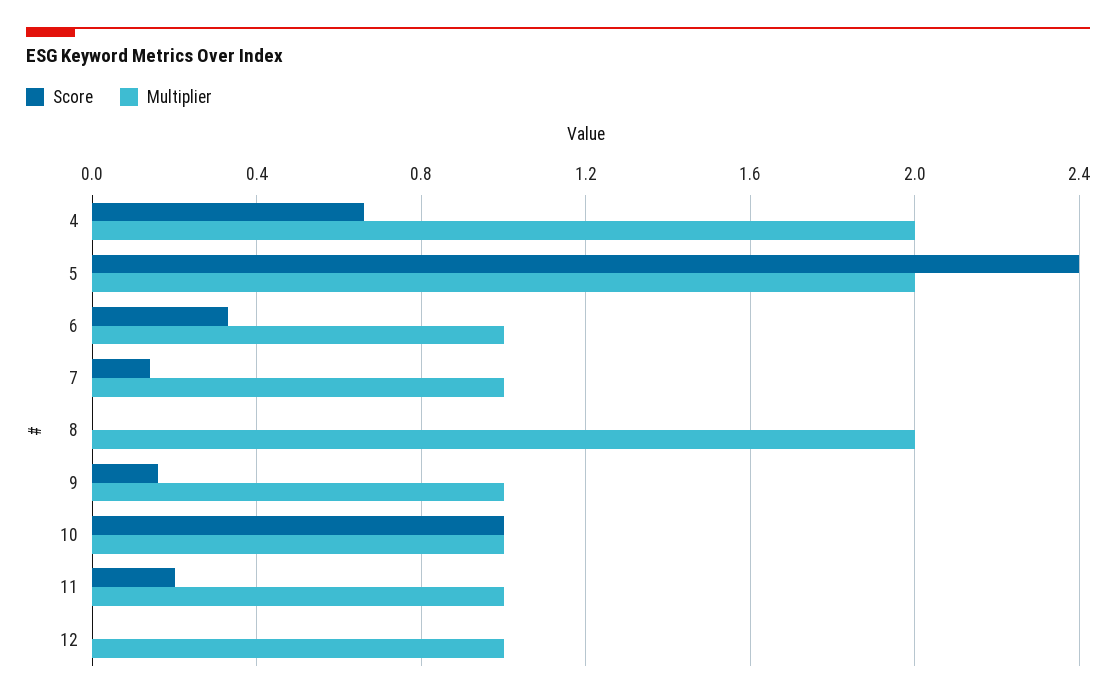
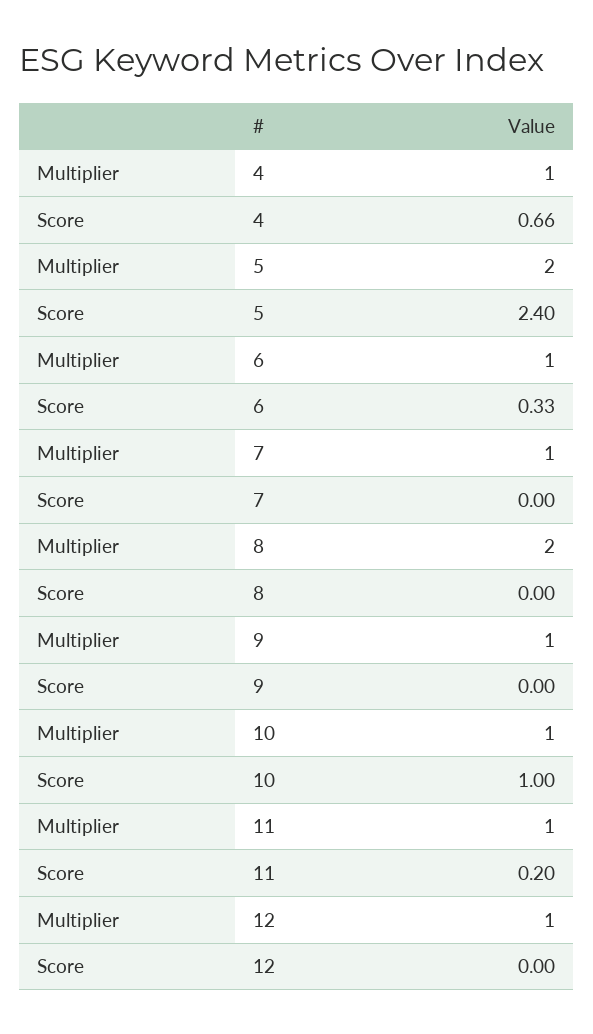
  {
    "Score": {
      "4": 0.66,
      "5": 2.4,
      "6": 0.33,
-     "7": 0.15,
+     "7": 0,
      "8": 0,
-     "9": 0.15,
+     "9": 0,
      "10": 1,
      "11": 0.2,
      "12": 0
    },
    "Multiplier": {
-     "4": 2,
+     "4": 1,
      "5": 2,
      "6": 1,
      "7": 1,
      "8": 2,
      "9": 1,
      "10": 1,
      "11": 1,
      "12": 1
    }
  }

